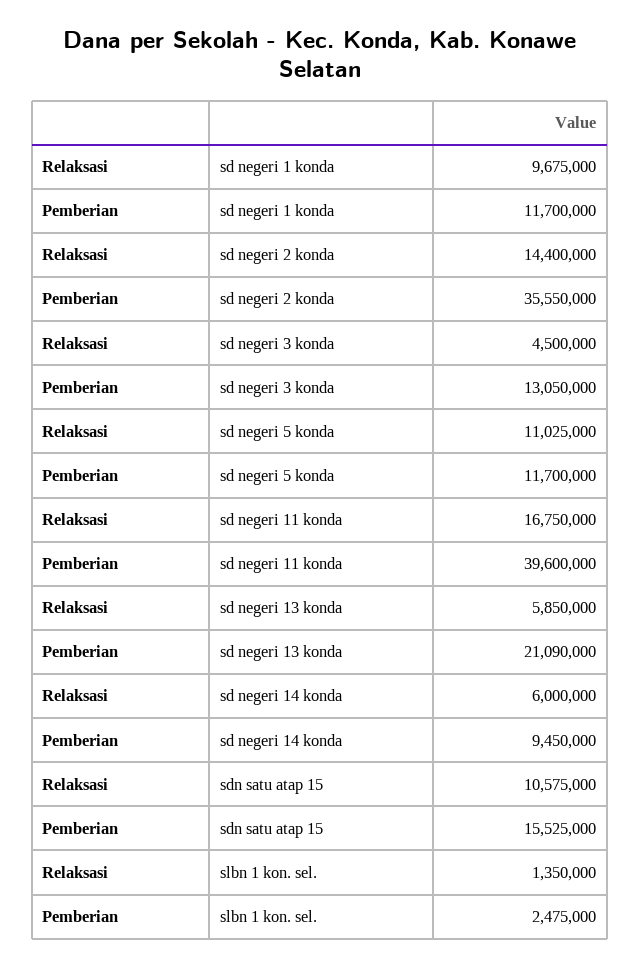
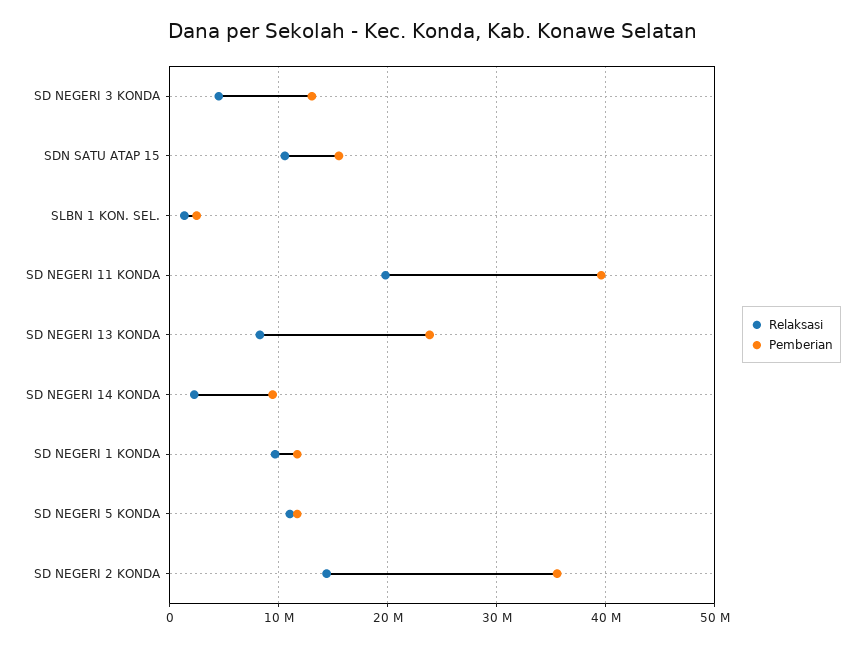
  {
    "Relaksasi": {
      "sd negeri 1 konda": 9675000,
      "sd negeri 2 konda": 14400000,
      "sd negeri 3 konda": 4500000,
      "sd negeri 5 konda": 11025000,
-     "sd negeri 11 konda": 16750000,
+     "sd negeri 11 konda": 20000000,
-     "sd negeri 13 konda": 5850000,
+     "sd negeri 13 konda": 8000000,
-     "sd negeri 14 konda": 6000000,
+     "sd negeri 14 konda": 2000000,
      "sdn satu atap 15": 10575000,
      "slbn 1 kon. sel.": 1350000
    },
    "Pemberian": {
      "sd negeri 1 konda": 11700000,
      "sd negeri 2 konda": 35550000,
      "sd negeri 3 konda": 13050000,
      "sd negeri 5 konda": 11700000,
      "sd negeri 11 konda": 39600000,
-     "sd negeri 13 konda": 21090000,
+     "sd negeri 13 konda": 24000000,
      "sd negeri 14 konda": 9450000,
      "sdn satu atap 15": 15525000,
      "slbn 1 kon. sel.": 2475000
    }
  }

